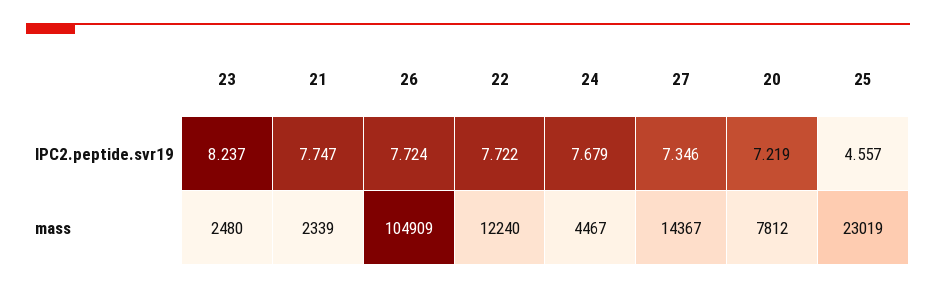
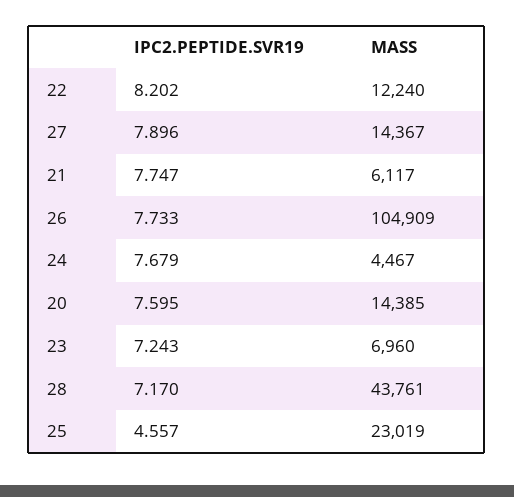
  {
    "23": {
-     "IPC2.peptide.svr19": 8.237,
+     "IPC2.peptide.svr19": 7.243,
-     "mass": 2480
+     "mass": 6960
    },
    "21": {
      "IPC2.peptide.svr19": 7.747,
-     "mass": 2339
+     "mass": 6117
    },
    "26": {
-     "IPC2.peptide.svr19": 7.724,
+     "IPC2.peptide.svr19": 7.733,
      "mass": 104909
    },
    "22": {
-     "IPC2.peptide.svr19": 7.722,
+     "IPC2.peptide.svr19": 8.202,
      "mass": 12240
    },
    "24": {
      "IPC2.peptide.svr19": 7.679,
      "mass": 4467
    },
    "27": {
-     "IPC2.peptide.svr19": 7.346,
+     "IPC2.peptide.svr19": 7.896,
      "mass": 14367
    },
    "20": {
-     "IPC2.peptide.svr19": 7.219,
+     "IPC2.peptide.svr19": 7.595,
-     "mass": 7812
+     "mass": 14385
    },
    "25": {
      "IPC2.peptide.svr19": 4.557,
      "mass": 23019
-   }
+   },
+   "28": {
+     "IPC2.peptide.svr19": 7.17,
+     "mass": 43761
+   }
  }

